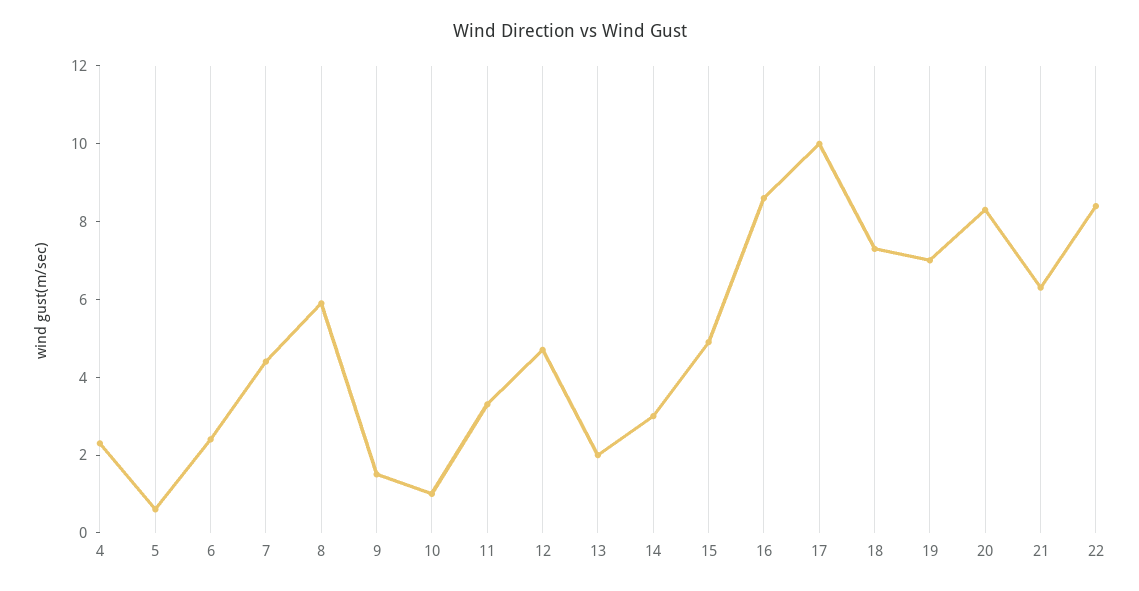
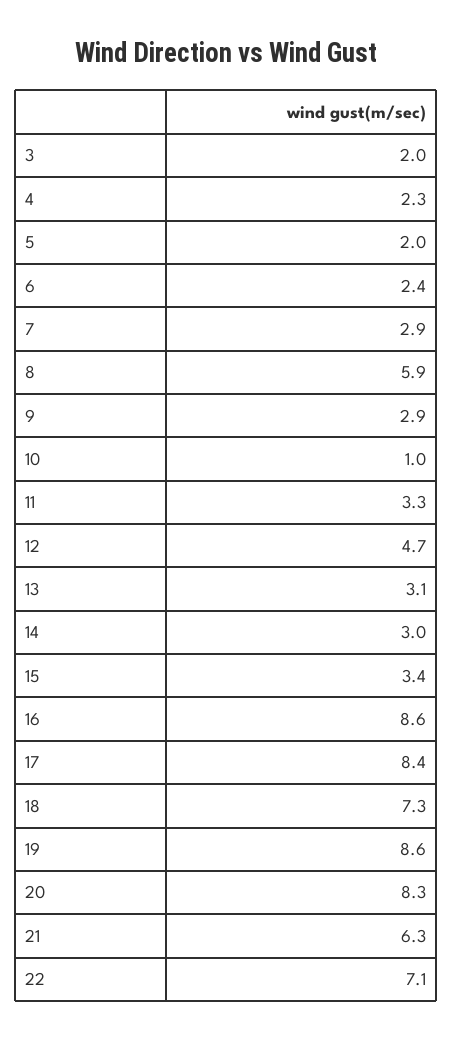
  {
    "4": 2.3,
-   "5": 0.5,
+   "5": 2,
    "6": 2.4,
-   "7": 4.5,
+   "7": 2.9,
    "8": 5.9,
-   "9": 1.5,
+   "9": 2.9,
    "10": 1,
    "11": 3.3,
    "12": 4.7,
-   "13": 2,
+   "13": 3.1,
    "14": 3,
-   "15": 5,
+   "15": 3.4,
    "16": 8.6,
-   "17": 10,
+   "17": 8.4,
    "18": 7.3,
-   "19": 7,
+   "19": 8.6,
    "20": 8.3,
    "21": 6.3,
-   "22": 8.5
+   "22": 7.1,
+   "3": 2
  }

